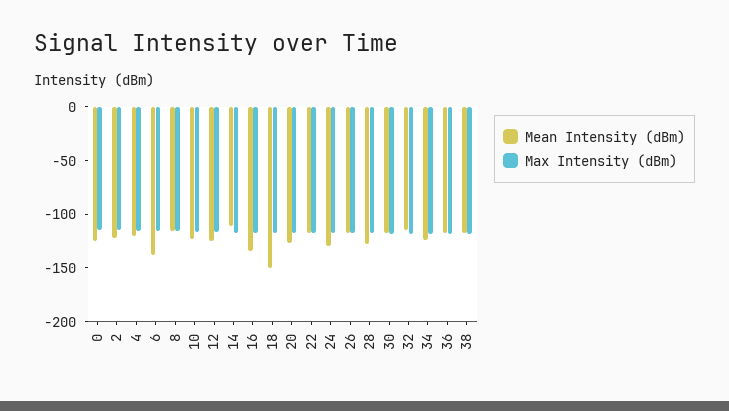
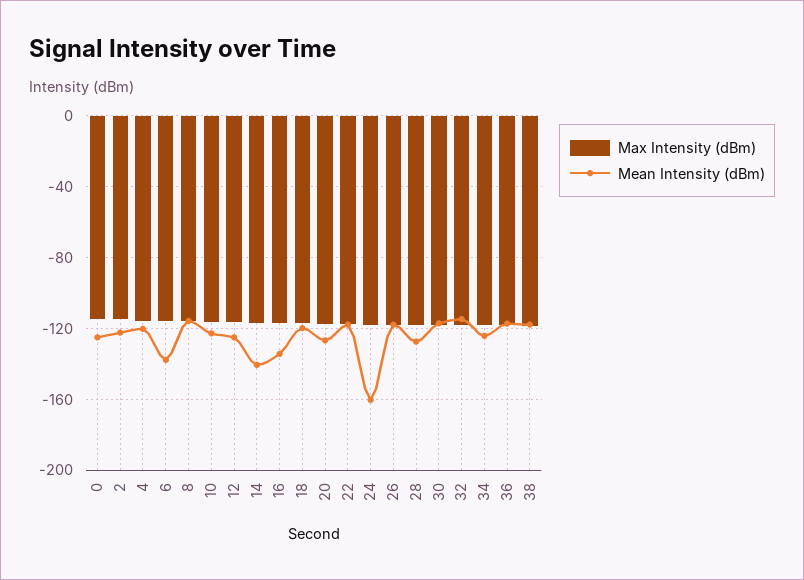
  {
    "Mean Intensity (dBm)": {
      "0": -125,
      "2": -120,
      "4": -120,
      "6": -140,
      "8": -115,
      "10": -125,
      "12": -125,
-     "14": -110,
+     "14": -140,
      "16": -135,
-     "18": -150,
+     "18": -120,
      "20": -125,
      "22": -120,
-     "24": -130,
+     "24": -160,
      "26": -120,
      "28": -130,
      "30": -115,
      "32": -115,
      "34": -125,
      "36": -115,
      "38": -120
    },
    "Max Intensity (dBm)": {
      "0": -115,
      "2": -115,
      "4": -115,
      "6": -115,
      "8": -115,
      "10": -115,
      "12": -115,
      "14": -115,
      "16": -115,
      "18": -115,
      "20": -115,
      "22": -115,
      "24": -120,
      "26": -120,
      "28": -120,
      "30": -120,
      "32": -120,
      "34": -120,
      "36": -120,
      "38": -120
    }
  }

